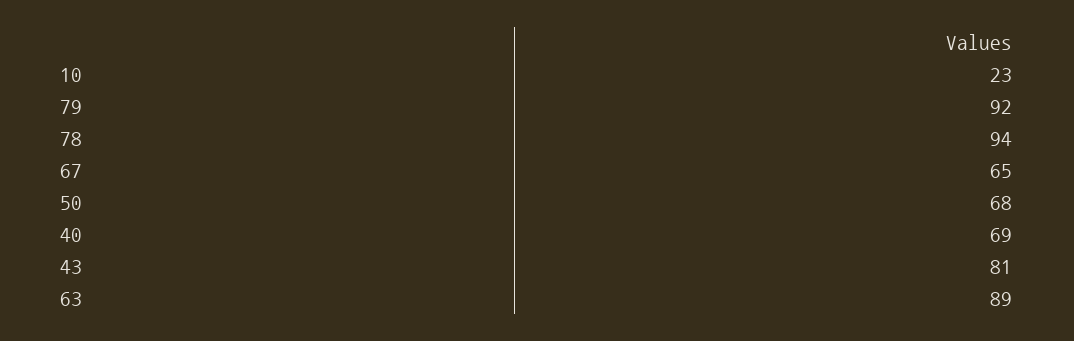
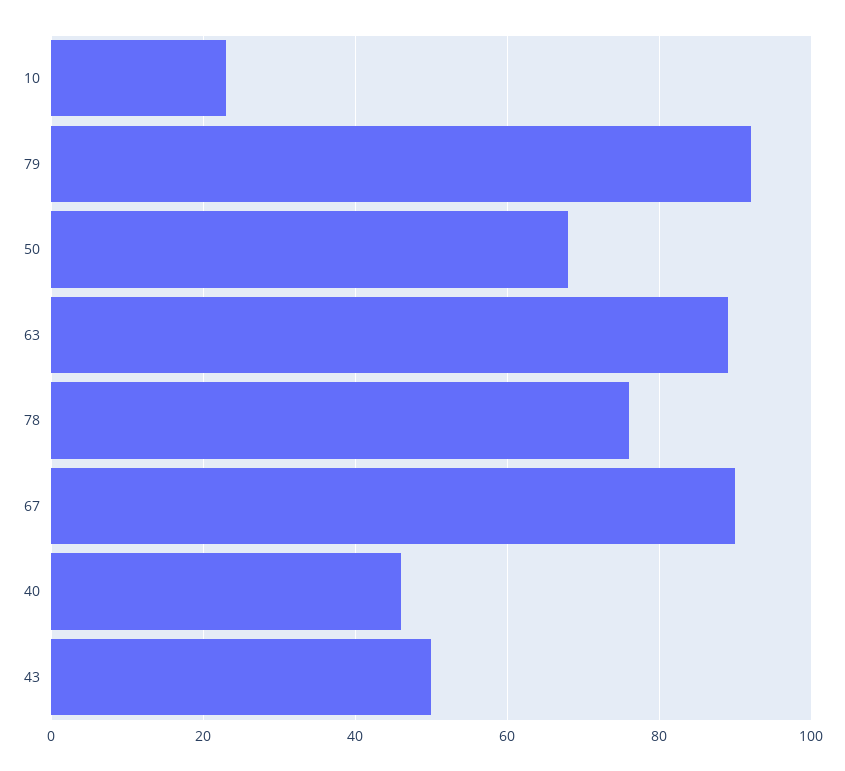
  {
    "10": 23,
    "79": 92,
-   "78": 94,
+   "78": 75,
-   "67": 65,
+   "67": 90,
    "50": 68,
-   "40": 69,
+   "40": 45,
-   "43": 81,
+   "43": 50,
    "63": 89
  }

